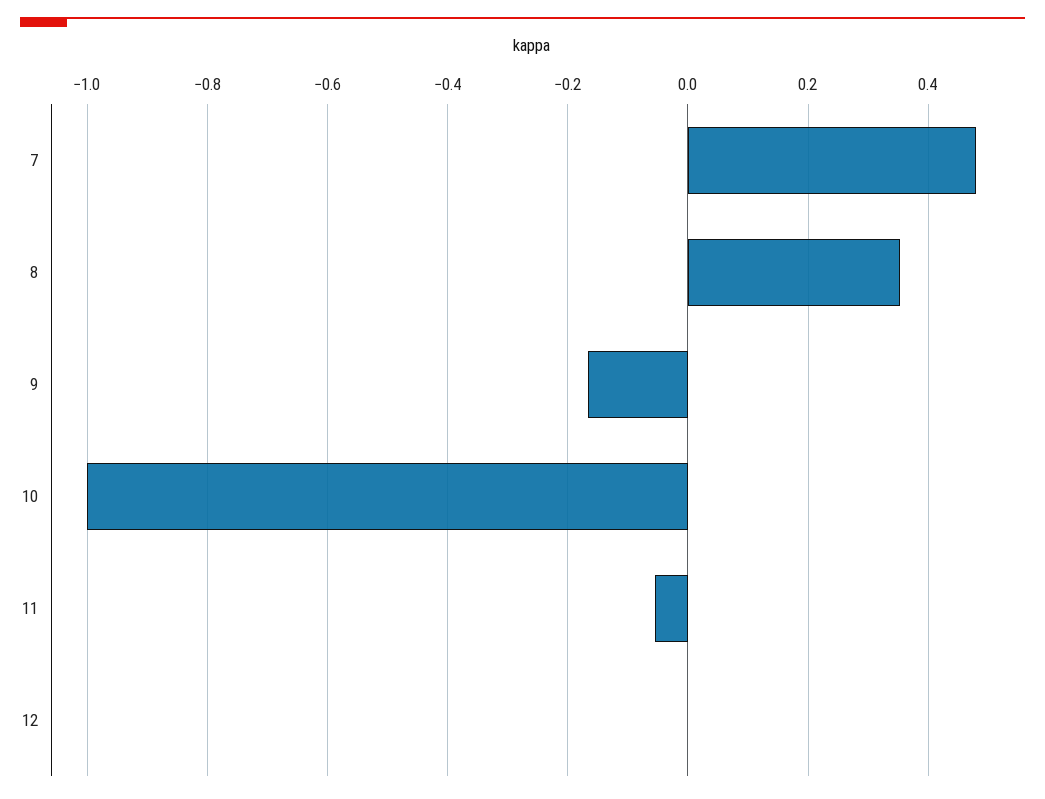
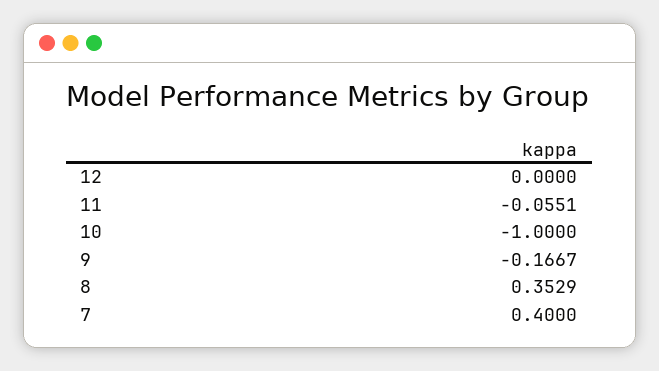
  {
-   "7": 0.48,
+   "7": 0.4,
    "8": 0.3529,
    "9": -0.1667,
    "10": -1,
    "11": -0.0551,
    "12": 0
  }

